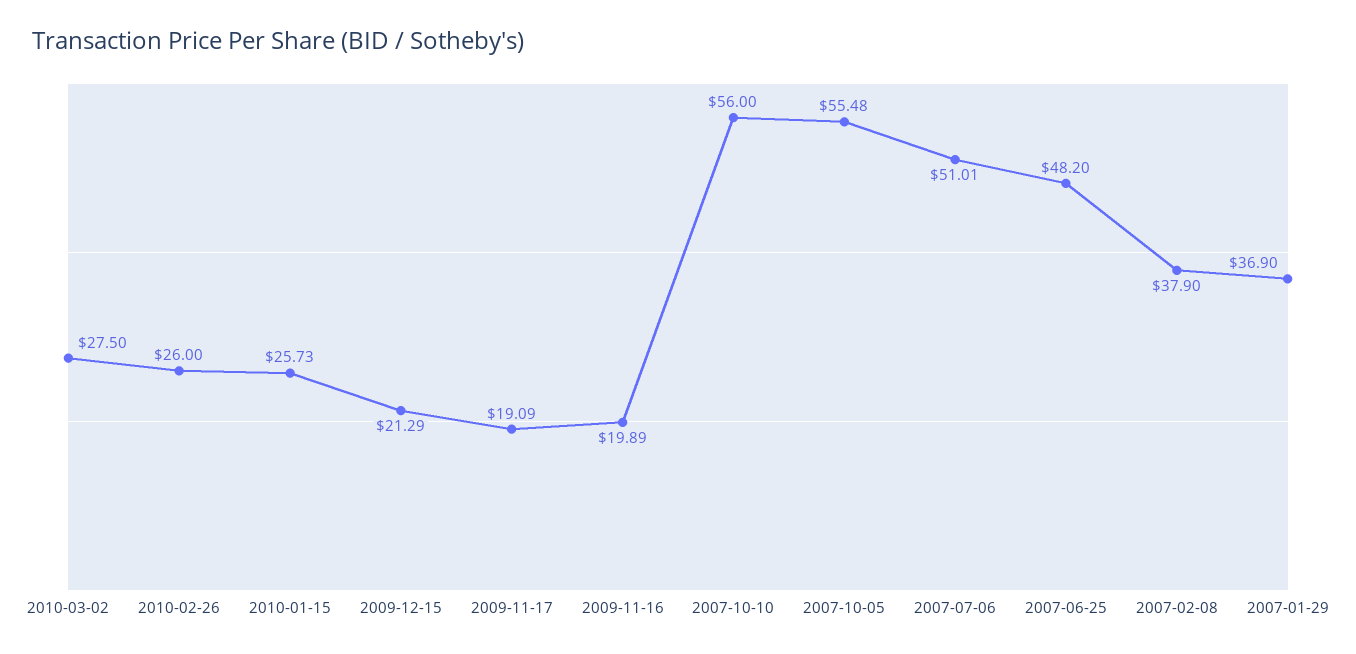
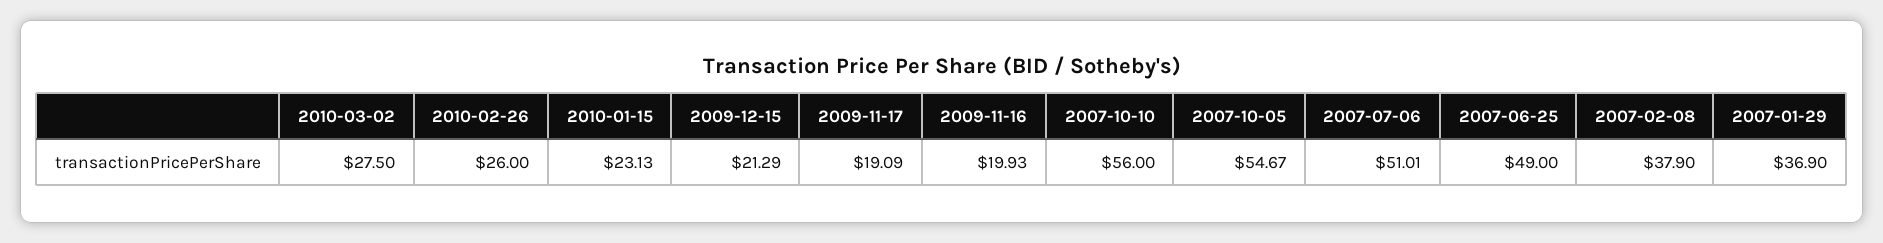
  {
    "2010-03-02": 27.5,
    "2010-02-26": 26,
-   "2010-01-15": 25.73,
+   "2010-01-15": 23.13,
    "2009-12-15": 21.29,
    "2009-11-17": 19.09,
-   "2009-11-16": 19.89,
+   "2009-11-16": 19.93,
    "2007-10-10": 56,
-   "2007-10-05": 55.48,
+   "2007-10-05": 54.67,
    "2007-07-06": 51.01,
-   "2007-06-25": 48.2,
+   "2007-06-25": 49,
    "2007-02-08": 37.9,
    "2007-01-29": 36.9
  }

